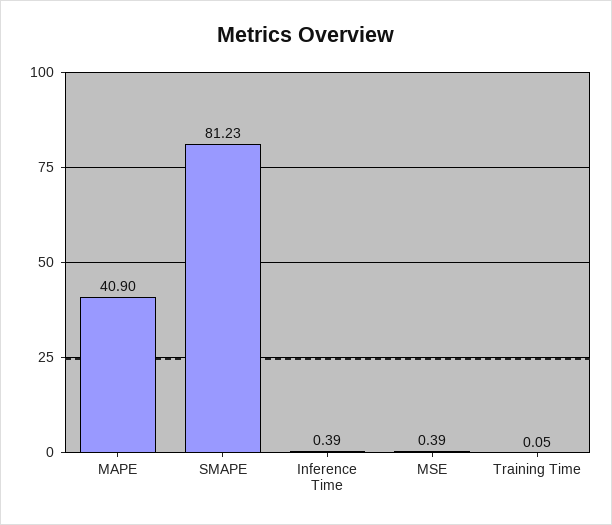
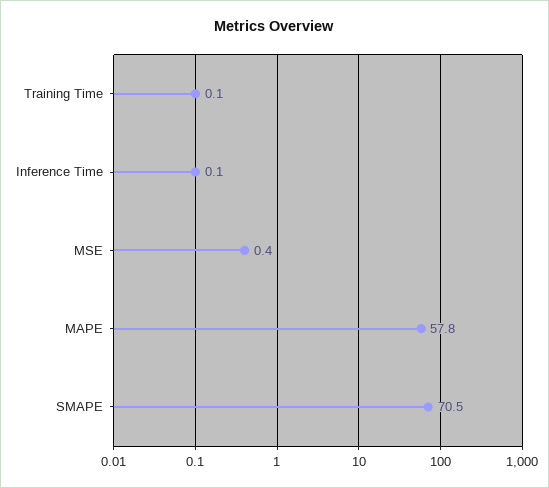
  {
-   "MAPE": 40.9,
+   "MAPE": 57.8,
-   "SMAPE": 81.23,
+   "SMAPE": 70.5,
-   "Inference Time": 0.39,
+   "Inference Time": 0.1,
    "MSE": 0.39,
    "Training Time": 0.05
  }

